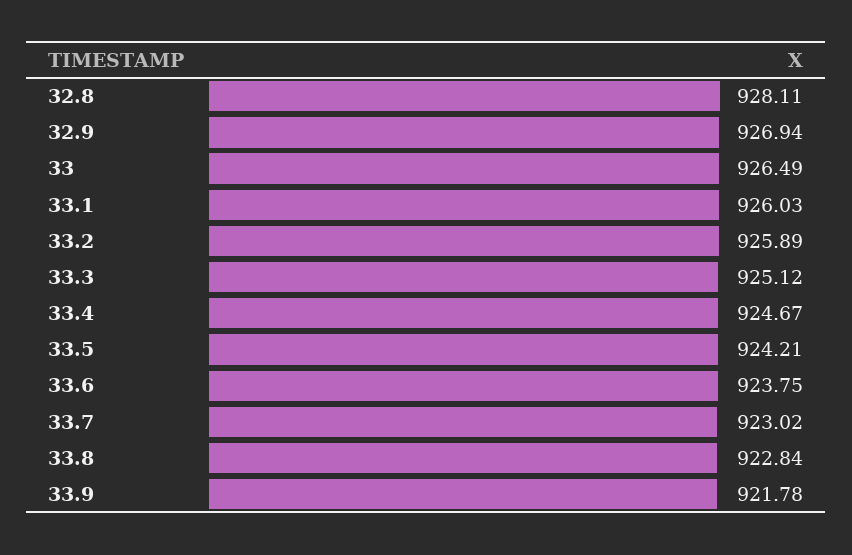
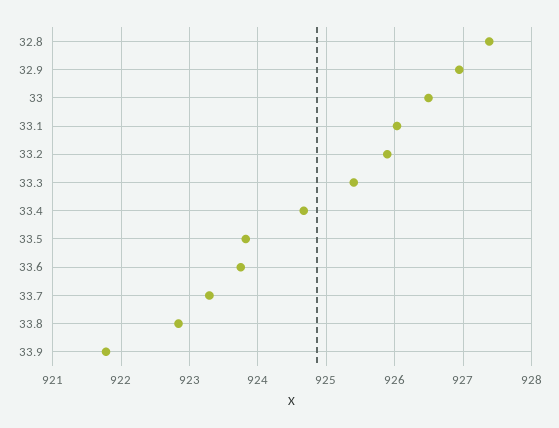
  {
-   "32.8": 928.11,
+   "32.8": 927.4,
    "32.9": 926.94,
    "33": 926.49,
    "33.1": 926.03,
    "33.2": 925.89,
-   "33.3": 925.12,
+   "33.3": 925.4,
    "33.4": 924.67,
-   "33.5": 924.21,
+   "33.5": 923.8,
    "33.6": 923.75,
-   "33.7": 923.02,
+   "33.7": 923.3,
    "33.8": 922.84,
    "33.9": 921.78
  }

